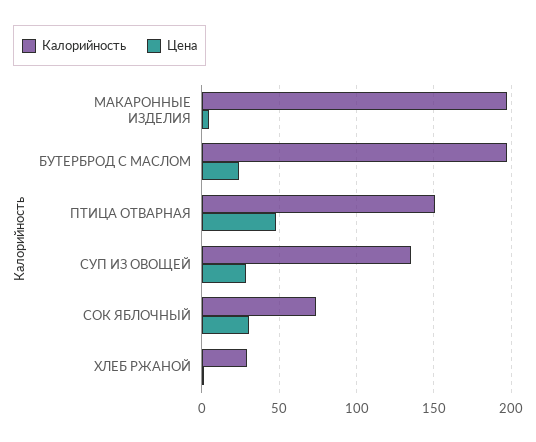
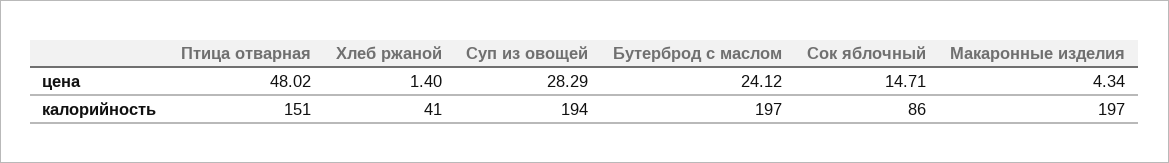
  {
    "Калорийность": {
      "МАКАРОННЫЕ ИЗДЕЛИЯ": 197,
      "БУТЕРБРОД С МАСЛОМ": 197,
      "ПТИЦА ОТВАРНАЯ": 151,
-     "СУП ИЗ ОВОЩЕЙ": 135,
+     "СУП ИЗ ОВОЩЕЙ": 194,
-     "СОК ЯБЛОЧНЫЙ": 75,
+     "СОК ЯБЛОЧНЫЙ": 86,
-     "ХЛЕБ РЖАНОЙ": 30
+     "ХЛЕБ РЖАНОЙ": 41
    },
    "Цена": {
      "МАКАРОННЫЕ ИЗДЕЛИЯ": 4.34,
      "БУТЕРБРОД С МАСЛОМ": 24.12,
      "ПТИЦА ОТВАРНАЯ": 48.02,
      "СУП ИЗ ОВОЩЕЙ": 28.29,
-     "СОК ЯБЛОЧНЫЙ": 30,
+     "СОК ЯБЛОЧНЫЙ": 14.71,
      "ХЛЕБ РЖАНОЙ": 1.4
    }
  }

